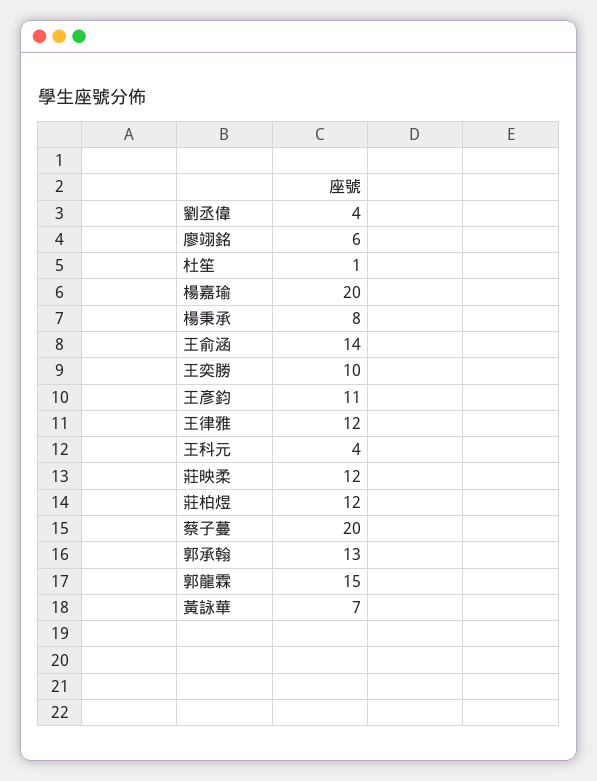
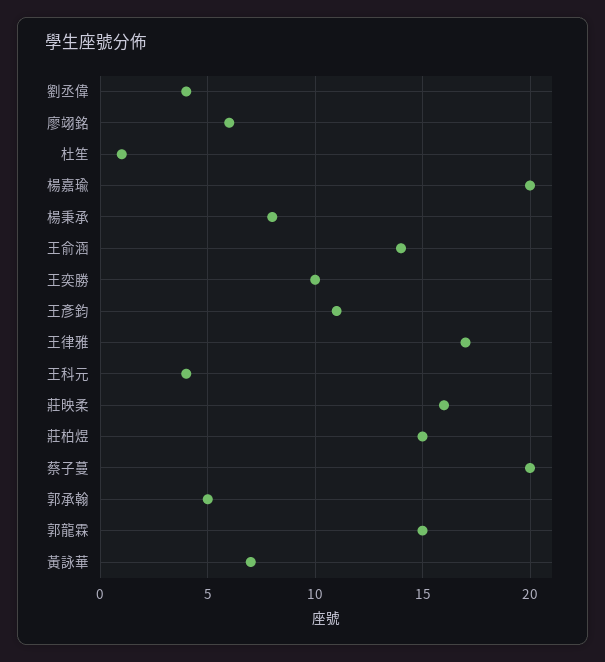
  {
    "劉丞偉": 4,
    "廖翊銘": 6,
    "杜笙": 1,
    "楊嘉瑜": 20,
    "楊秉承": 8,
    "王俞涵": 14,
    "王奕勝": 10,
    "王彥鈞": 11,
-   "王律雅": 12,
+   "王律雅": 17,
    "王科元": 4,
-   "莊映柔": 12,
+   "莊映柔": 16,
-   "莊柏煜": 12,
+   "莊柏煜": 15,
    "蔡子蔓": 20,
-   "郭承翰": 13,
+   "郭承翰": 5,
    "郭龍霖": 15,
    "黃詠華": 7
  }

